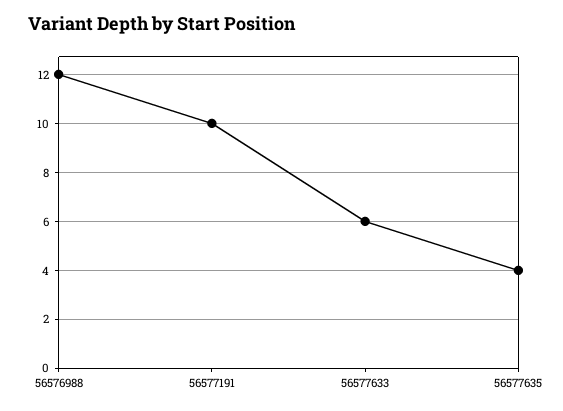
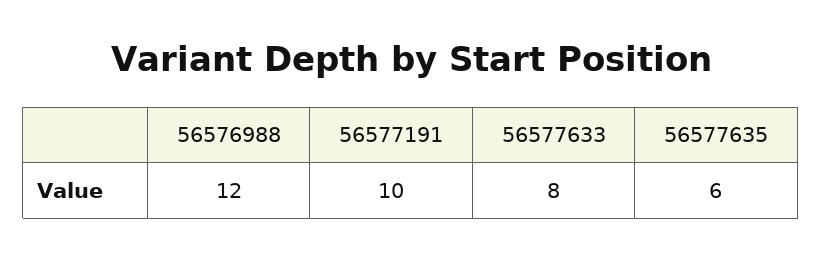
  {
    "56576988": 12,
    "56577191": 10,
-   "56577633": 6,
+   "56577633": 8,
-   "56577635": 4
+   "56577635": 6
  }

